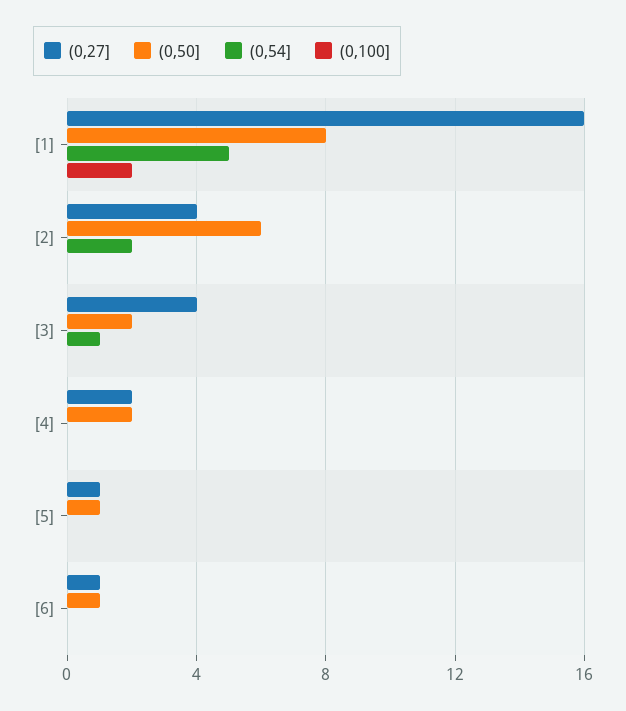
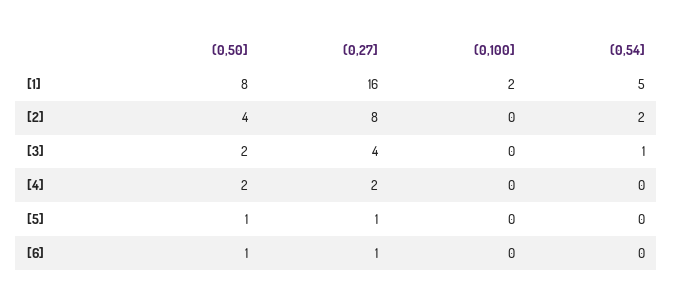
  {
    "(0,27]": {
      "[1]": 16,
-     "[2]": 4,
+     "[2]": 8,
      "[3]": 4,
      "[4]": 2,
      "[5]": 1,
      "[6]": 1
    },
    "(0,50]": {
      "[1]": 8,
-     "[2]": 6,
+     "[2]": 4,
      "[3]": 2,
      "[4]": 2,
      "[5]": 1,
      "[6]": 1
    },
    "(0,54]": {
      "[1]": 5,
      "[2]": 2,
      "[3]": 1,
      "[4]": 0,
      "[5]": 0,
      "[6]": 0
    },
    "(0,100]": {
      "[1]": 2,
      "[2]": 0,
      "[3]": 0,
      "[4]": 0,
      "[5]": 0,
      "[6]": 0
    }
  }

